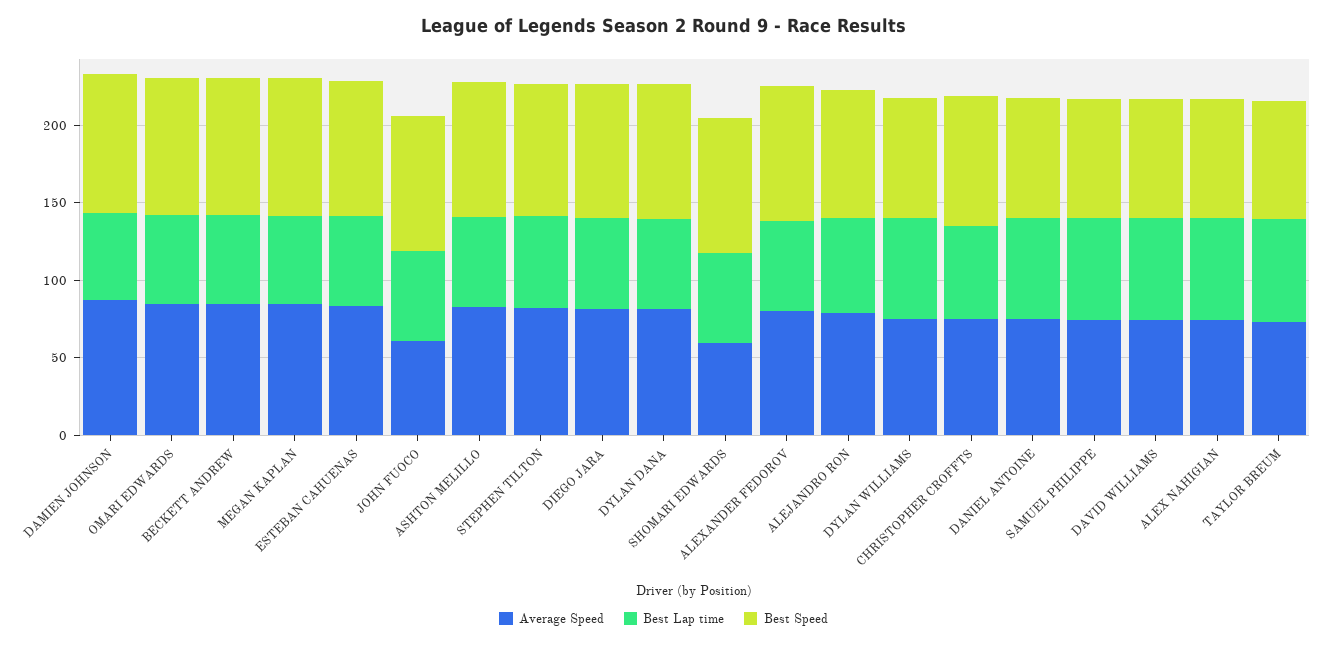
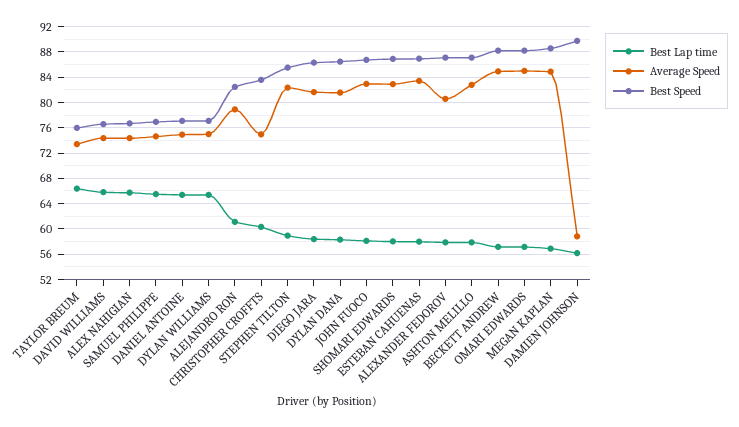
  {
    "Average Speed": {
-     "DAMIEN JOHNSON": 90,
+     "DAMIEN JOHNSON": 59,
      "OMARI EDWARDS": 85,
      "BECKETT ANDREW": 85,
      "MEGAN KAPLAN": 85,
      "ESTEBAN CAHUENAS": 83,
-     "JOHN FUOCO": 60,
+     "JOHN FUOCO": 83,
      "ASHTON MELILLO": 83,
      "STEPHEN TILTON": 82,
      "DIEGO JARA": 82,
      "DYLAN DANA": 82,
-     "SHOMARI EDWARDS": 60,
+     "SHOMARI EDWARDS": 83,
      "ALEXANDER FEDOROV": 81,
      "ALEJANDRO RON": 79,
      "DYLAN WILLIAMS": 75,
      "CHRISTOPHER CROFFTS": 75,
      "DANIEL ANTOINE": 75,
      "SAMUEL PHILIPPE": 75,
      "DAVID WILLIAMS": 74,
      "ALEX NAHIGIAN": 74,
      "TAYLOR BREUM": 73
    },
    "Best Lap time": {
      "DAMIEN JOHNSON": 56,
      "OMARI EDWARDS": 57,
      "BECKETT ANDREW": 57,
      "MEGAN KAPLAN": 57,
      "ESTEBAN CAHUENAS": 58,
      "JOHN FUOCO": 58,
      "ASHTON MELILLO": 58,
      "STEPHEN TILTON": 59,
      "DIEGO JARA": 58,
      "DYLAN DANA": 58,
      "SHOMARI EDWARDS": 58,
      "ALEXANDER FEDOROV": 58,
      "ALEJANDRO RON": 61,
      "DYLAN WILLIAMS": 65,
      "CHRISTOPHER CROFFTS": 60,
      "DANIEL ANTOINE": 65,
      "SAMUEL PHILIPPE": 66,
      "DAVID WILLIAMS": 66,
      "ALEX NAHIGIAN": 66,
      "TAYLOR BREUM": 66
    },
    "Best Speed": {
      "DAMIEN JOHNSON": 90,
      "OMARI EDWARDS": 88,
      "BECKETT ANDREW": 88,
      "MEGAN KAPLAN": 89,
      "ESTEBAN CAHUENAS": 87,
      "JOHN FUOCO": 87,
      "ASHTON MELILLO": 87,
      "STEPHEN TILTON": 86,
      "DIEGO JARA": 86,
      "DYLAN DANA": 86,
      "SHOMARI EDWARDS": 87,
      "ALEXANDER FEDOROV": 87,
      "ALEJANDRO RON": 82,
      "DYLAN WILLIAMS": 77,
      "CHRISTOPHER CROFFTS": 84,
      "DANIEL ANTOINE": 77,
      "SAMUEL PHILIPPE": 77,
      "DAVID WILLIAMS": 77,
      "ALEX NAHIGIAN": 77,
      "TAYLOR BREUM": 76
    }
  }

